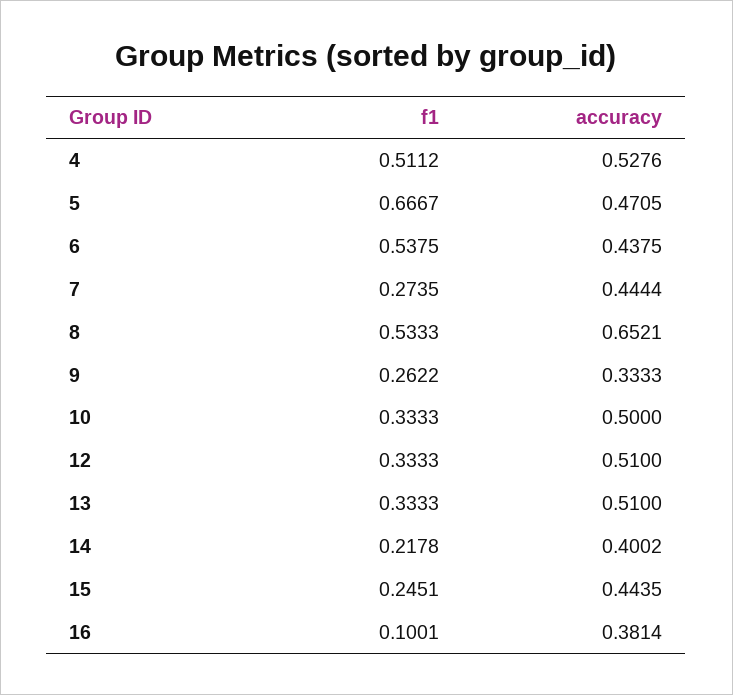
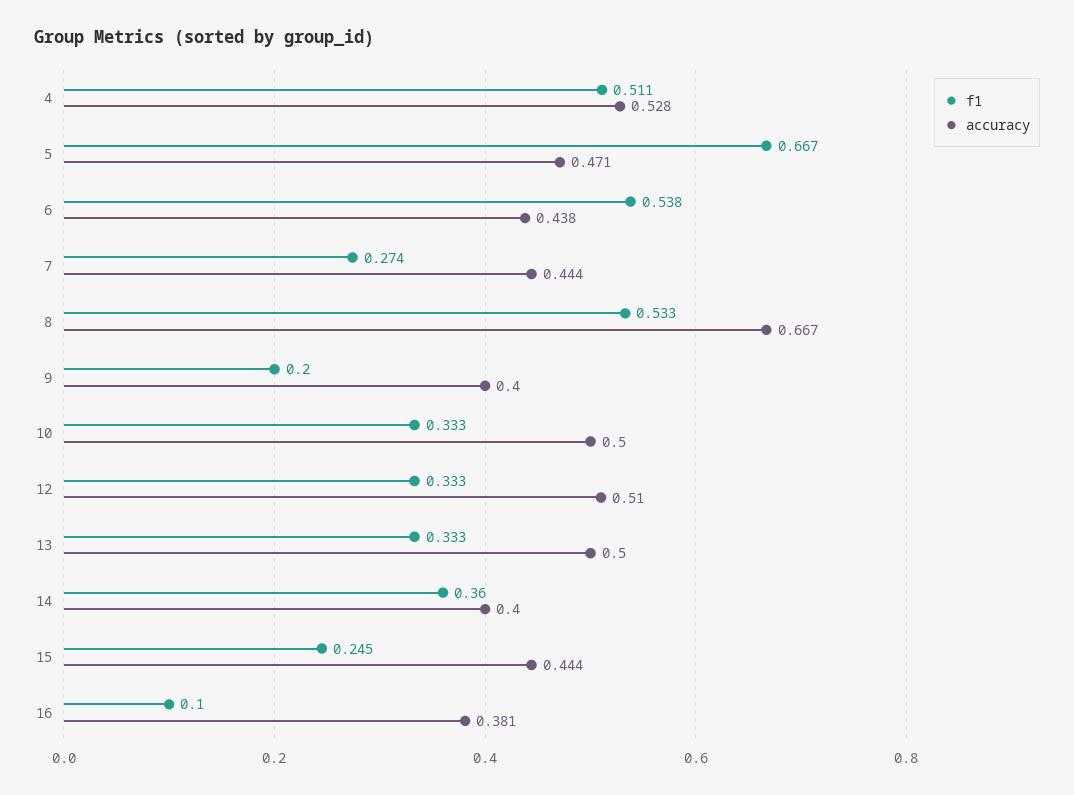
  {
    "f1": {
      "4": 0.5112,
      "5": 0.6667,
      "6": 0.5375,
      "7": 0.2735,
      "8": 0.5333,
-     "9": 0.2622,
+     "9": 0.2,
      "10": 0.3333,
      "12": 0.3333,
      "13": 0.3333,
-     "14": 0.2178,
+     "14": 0.36,
      "15": 0.2451,
      "16": 0.1001
    },
    "accuracy": {
      "4": 0.5276,
      "5": 0.4705,
      "6": 0.4375,
      "7": 0.4444,
-     "8": 0.6521,
+     "8": 0.667,
-     "9": 0.3333,
+     "9": 0.4,
      "10": 0.5,
      "12": 0.51,
-     "13": 0.51,
+     "13": 0.5,
      "14": 0.4002,
      "15": 0.4435,
      "16": 0.3814
    }
  }

